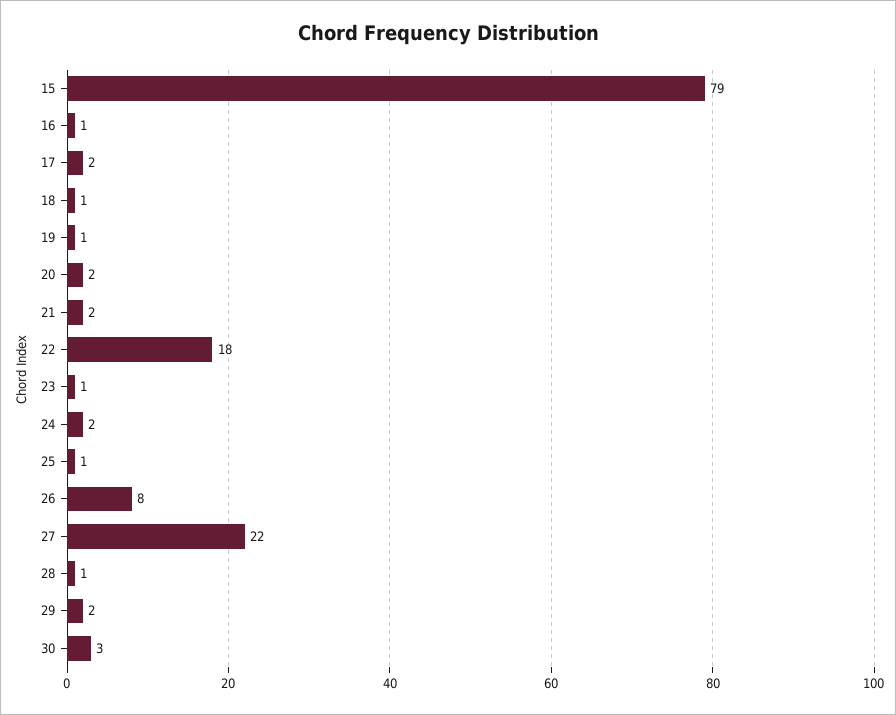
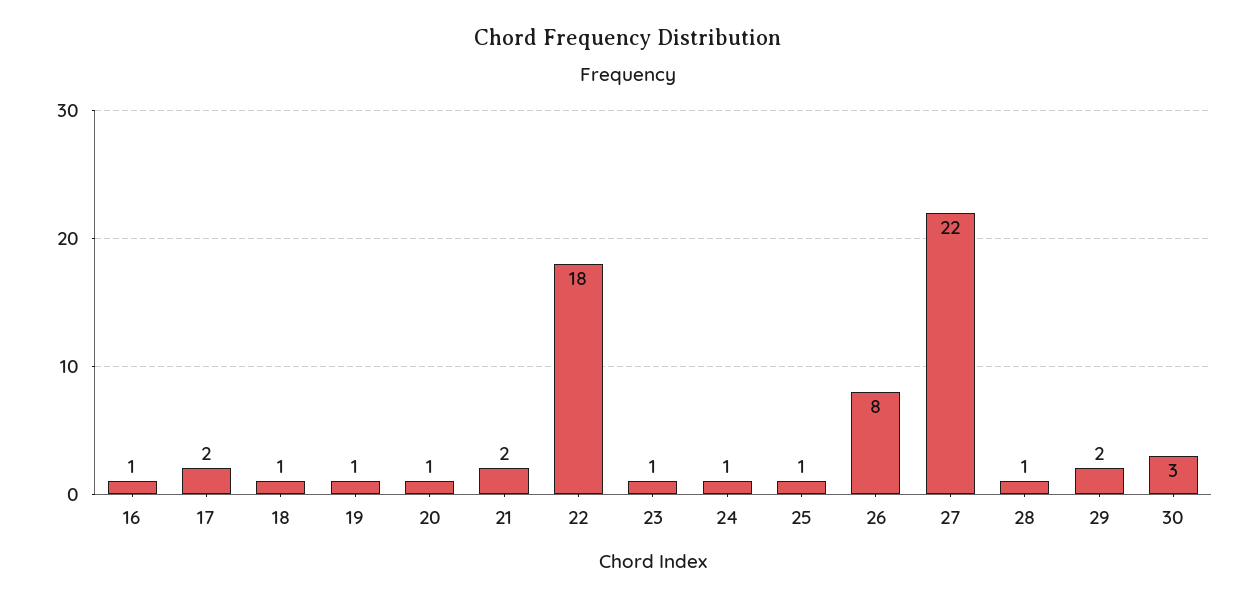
  {
-   "15": 79,
    "16": 1,
    "17": 2,
    "18": 1,
    "19": 1,
-   "20": 2,
+   "20": 1,
    "21": 2,
    "22": 18,
    "23": 1,
-   "24": 2,
+   "24": 1,
    "25": 1,
    "26": 8,
    "27": 22,
    "28": 1,
    "29": 2,
    "30": 3
  }

